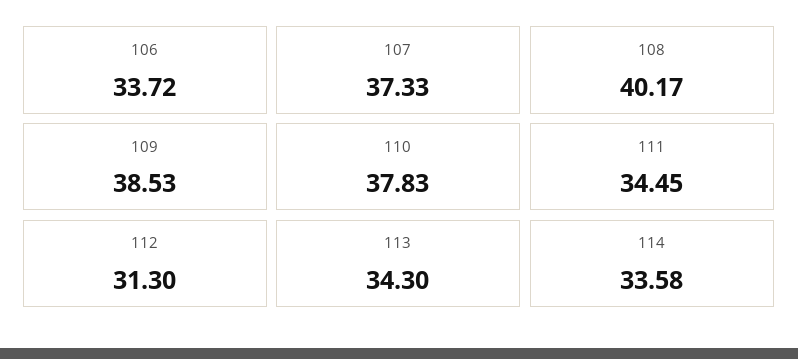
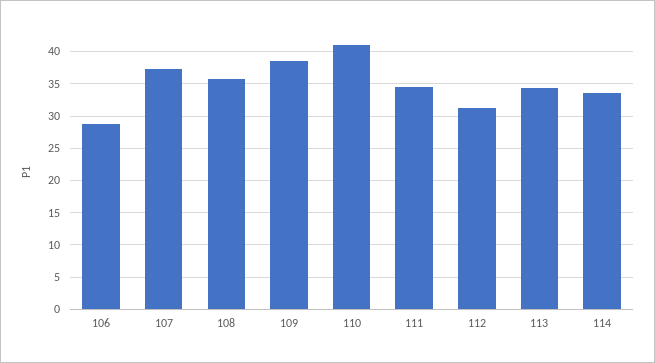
  {
-   "106": 33.72,
+   "106": 29,
    "107": 37.33,
-   "108": 40.17,
+   "108": 36,
    "109": 38.53,
-   "110": 37.83,
+   "110": 41,
    "111": 34.45,
    "112": 31.3,
    "113": 34.3,
    "114": 33.58
  }

